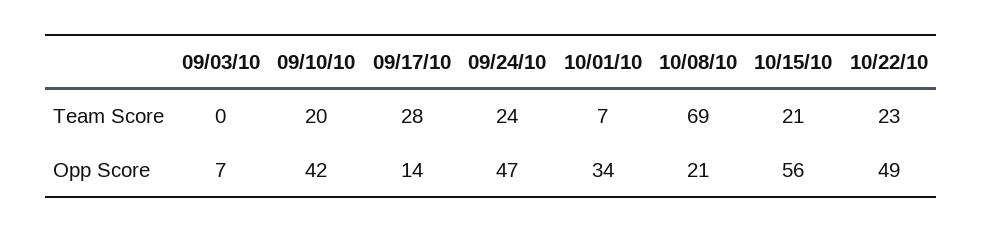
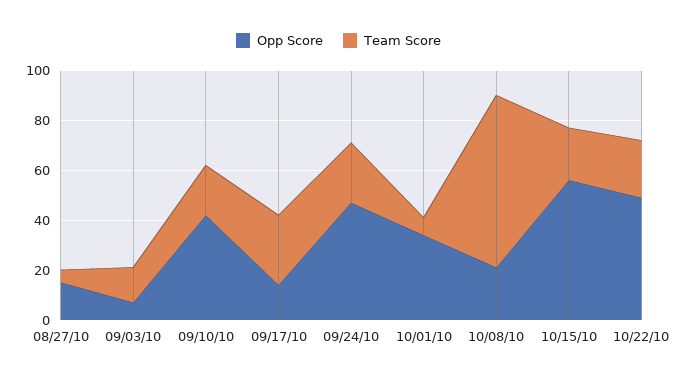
  {
    "Team Score": {
-     "09/03/10": 0,
+     "09/03/10": 15,
      "09/10/10": 20,
      "09/17/10": 28,
      "09/24/10": 24,
      "10/01/10": 7,
      "10/08/10": 69,
      "10/15/10": 21,
-     "10/22/10": 23
+     "10/22/10": 23,
+     "08/27/10": 5
    },
    "Opp Score": {
      "09/03/10": 7,
      "09/10/10": 42,
      "09/17/10": 14,
      "09/24/10": 47,
      "10/01/10": 34,
      "10/08/10": 21,
      "10/15/10": 56,
-     "10/22/10": 49
+     "10/22/10": 49,
+     "08/27/10": 15
    }
  }

